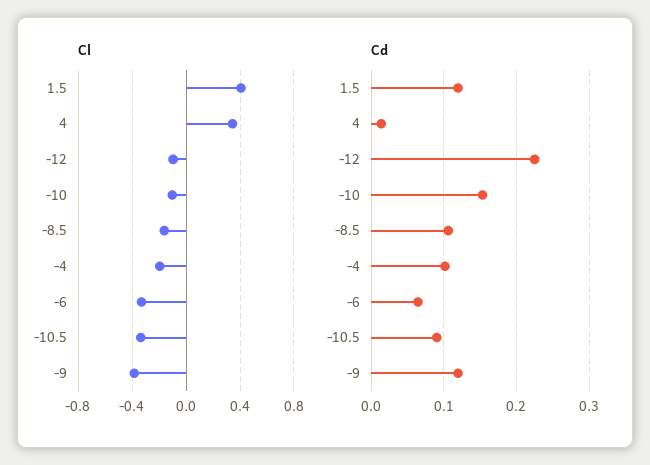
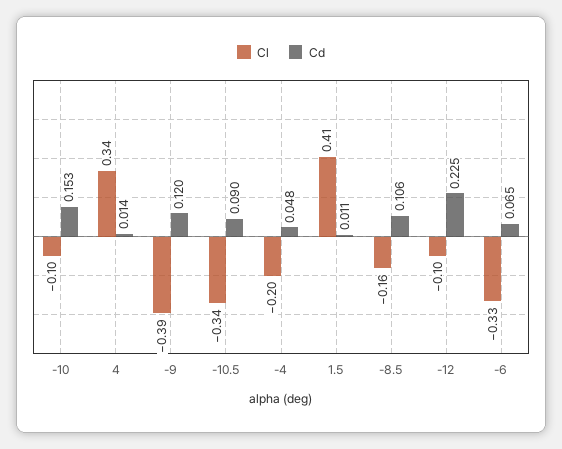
  {
    "Cl": {
      "1.5": 0.41,
      "4": 0.34,
      "-12": -0.1,
      "-10": -0.1,
      "-8.5": -0.16,
      "-4": -0.2,
      "-6": -0.33,
      "-10.5": -0.34,
      "-9": -0.39
    },
    "Cd": {
-     "1.5": 0.12,
+     "1.5": 0.011,
      "4": 0.014,
      "-12": 0.225,
      "-10": 0.153,
      "-8.5": 0.106,
-     "-4": 0.1,
+     "-4": 0.048,
      "-6": 0.065,
      "-10.5": 0.09,
      "-9": 0.12
    }
  }

